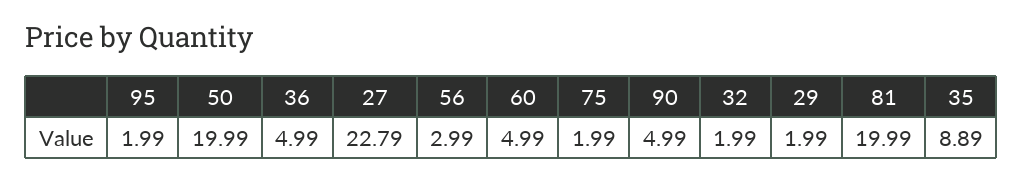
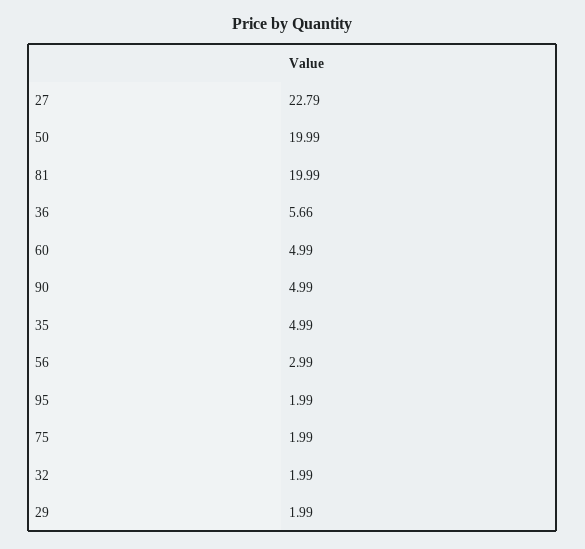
  {
    "95": 1.99,
    "50": 19.99,
-   "36": 4.99,
+   "36": 5.66,
    "27": 22.79,
    "56": 2.99,
    "60": 4.99,
    "75": 1.99,
    "90": 4.99,
    "32": 1.99,
    "29": 1.99,
    "81": 19.99,
-   "35": 8.89
+   "35": 4.99
  }

